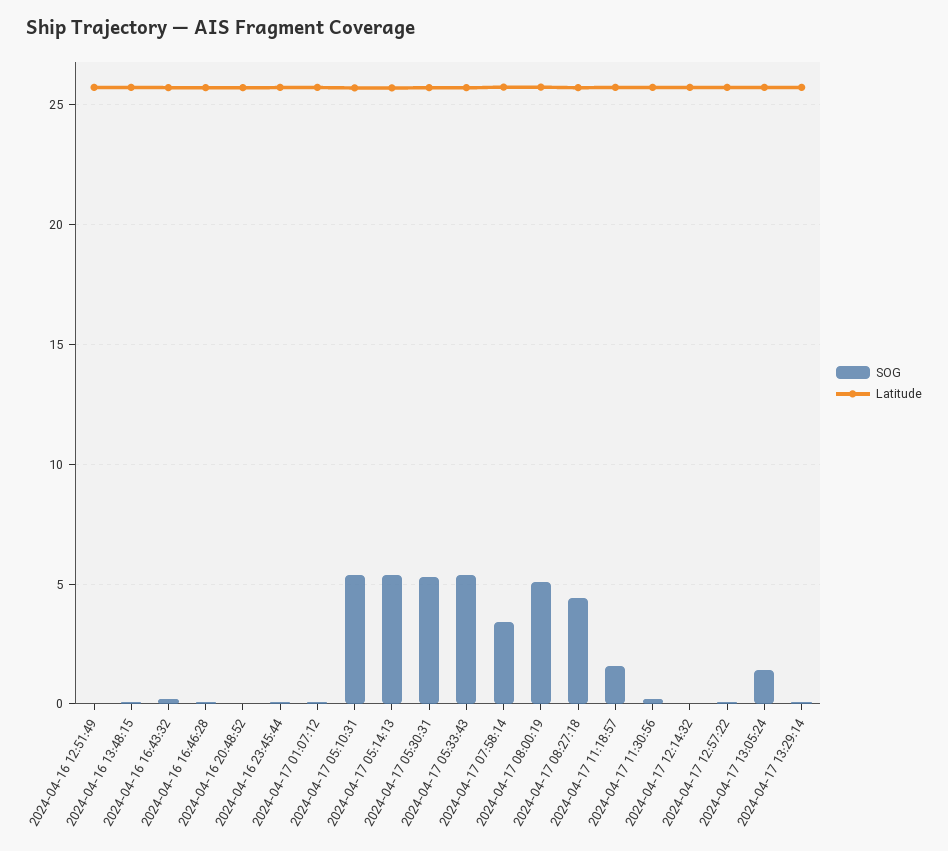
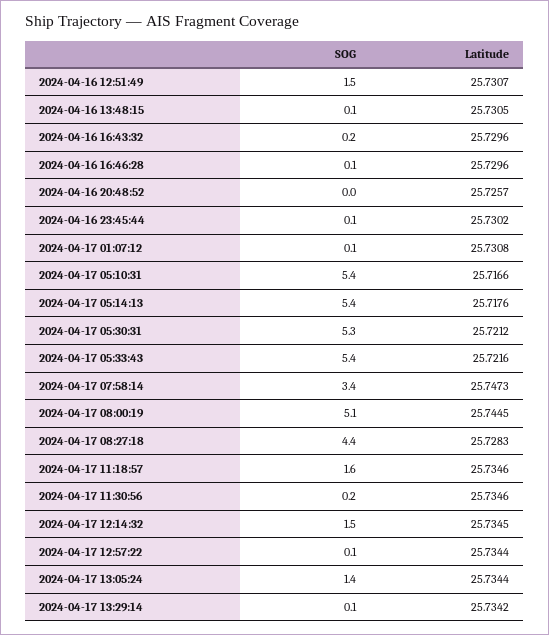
  {
    "SOG": {
-     "2024-04-16 12:51:49": 0,
+     "2024-04-16 12:51:49": 1.5,
      "2024-04-16 13:48:15": 0.1,
      "2024-04-16 16:43:32": 0.2,
      "2024-04-16 16:46:28": 0.1,
      "2024-04-16 20:48:52": 0,
      "2024-04-16 23:45:44": 0.1,
      "2024-04-17 01:07:12": 0.1,
      "2024-04-17 05:10:31": 5.4,
      "2024-04-17 05:14:13": 5.4,
      "2024-04-17 05:30:31": 5.3,
      "2024-04-17 05:33:43": 5.4,
      "2024-04-17 07:58:14": 3.4,
      "2024-04-17 08:00:19": 5.1,
      "2024-04-17 08:27:18": 4.4,
      "2024-04-17 11:18:57": 1.6,
      "2024-04-17 11:30:56": 0.2,
-     "2024-04-17 12:14:32": 0,
+     "2024-04-17 12:14:32": 1.5,
      "2024-04-17 12:57:22": 0.1,
      "2024-04-17 13:05:24": 1.4,
      "2024-04-17 13:29:14": 0.1
    },
    "Latitude": {
      "2024-04-16 12:51:49": 25.7307,
      "2024-04-16 13:48:15": 25.7305,
      "2024-04-16 16:43:32": 25.7296,
      "2024-04-16 16:46:28": 25.7296,
      "2024-04-16 20:48:52": 25.7257,
      "2024-04-16 23:45:44": 25.7302,
      "2024-04-17 01:07:12": 25.7308,
      "2024-04-17 05:10:31": 25.7166,
      "2024-04-17 05:14:13": 25.7176,
      "2024-04-17 05:30:31": 25.7212,
      "2024-04-17 05:33:43": 25.7216,
      "2024-04-17 07:58:14": 25.7473,
      "2024-04-17 08:00:19": 25.7445,
      "2024-04-17 08:27:18": 25.7283,
      "2024-04-17 11:18:57": 25.7346,
      "2024-04-17 11:30:56": 25.7346,
      "2024-04-17 12:14:32": 25.7345,
      "2024-04-17 12:57:22": 25.7344,
      "2024-04-17 13:05:24": 25.7344,
      "2024-04-17 13:29:14": 25.7342
    }
  }

